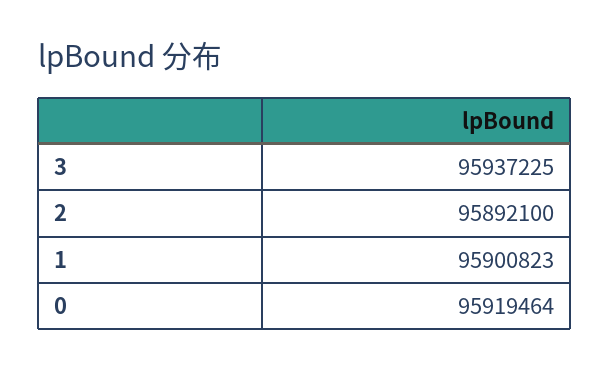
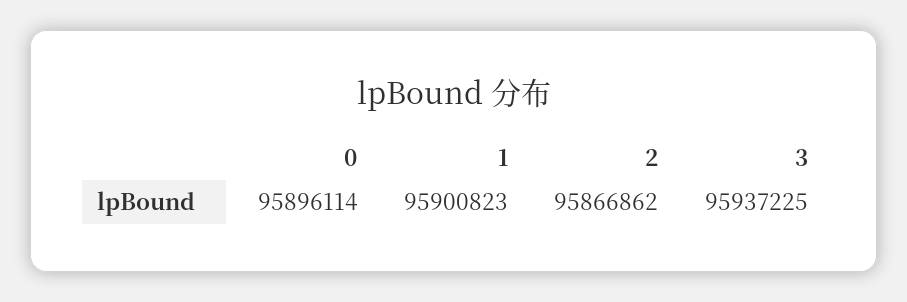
  {
    "3": 95937225,
-   "2": 95892100,
+   "2": 95866862,
    "1": 95900823,
-   "0": 95919464
+   "0": 95896114
  }

